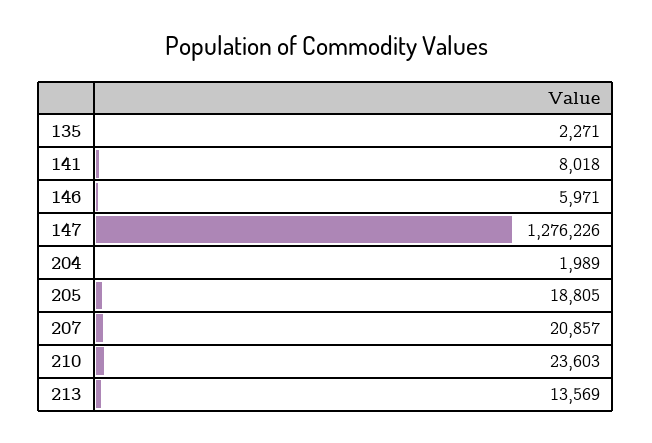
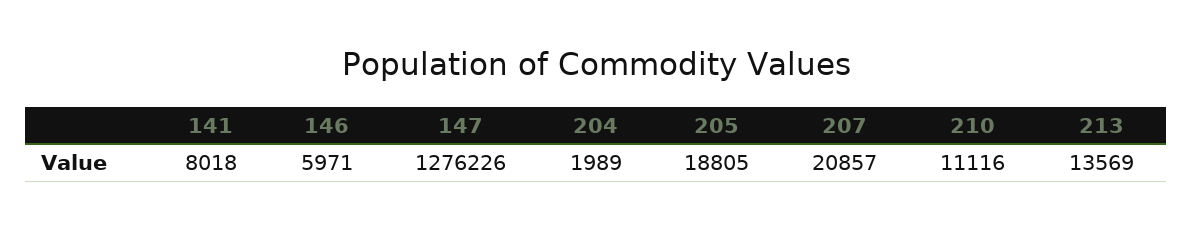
  {
-   "135": 2271,
    "141": 8018,
    "146": 5971,
    "147": 1276226,
    "204": 1989,
    "205": 18805,
    "207": 20857,
-   "210": 23603,
+   "210": 11116,
    "213": 13569
  }

